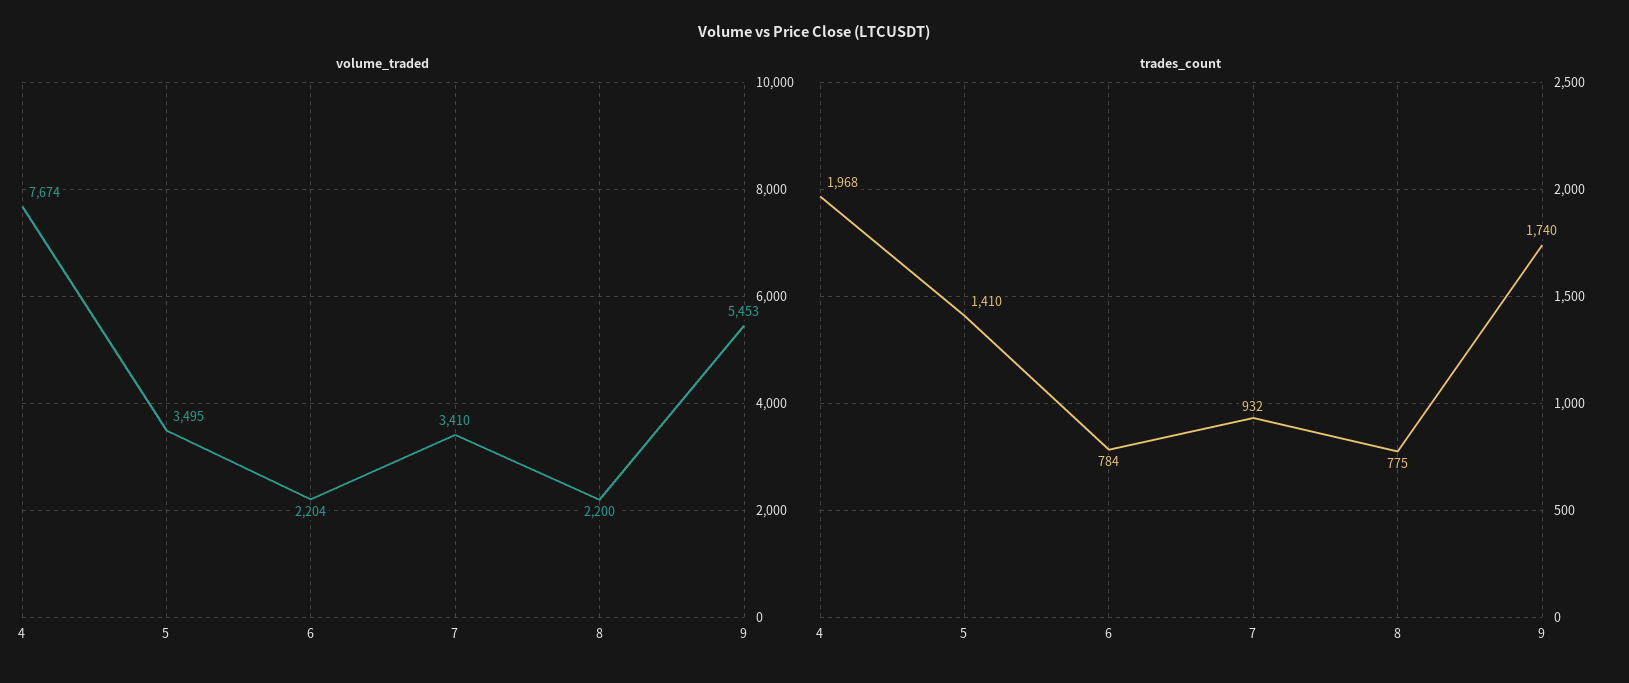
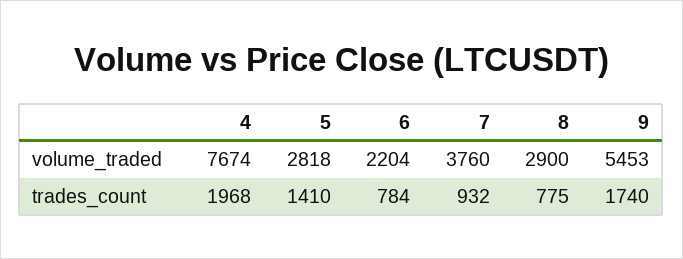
  {
    "volume_traded": {
      "4": 7674,
-     "5": 3495,
+     "5": 2818,
      "6": 2204,
-     "7": 3410,
+     "7": 3760,
-     "8": 2200,
+     "8": 2900,
      "9": 5453
    },
    "trades_count": {
      "4": 1968,
      "5": 1410,
      "6": 784,
      "7": 932,
      "8": 775,
      "9": 1740
    }
  }

